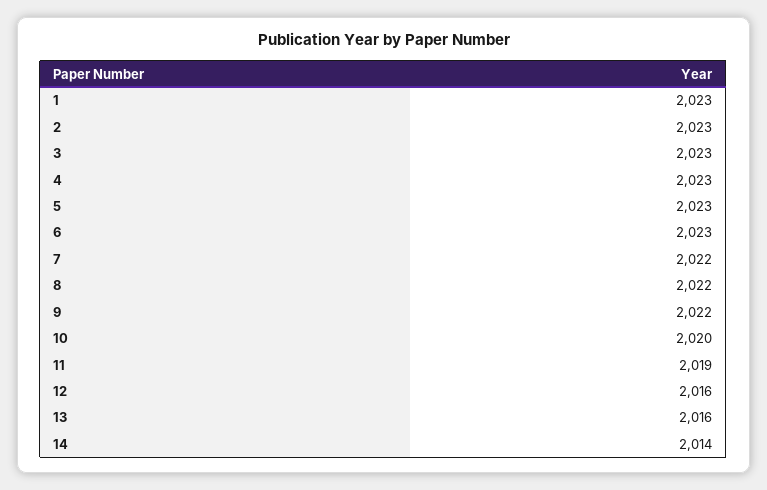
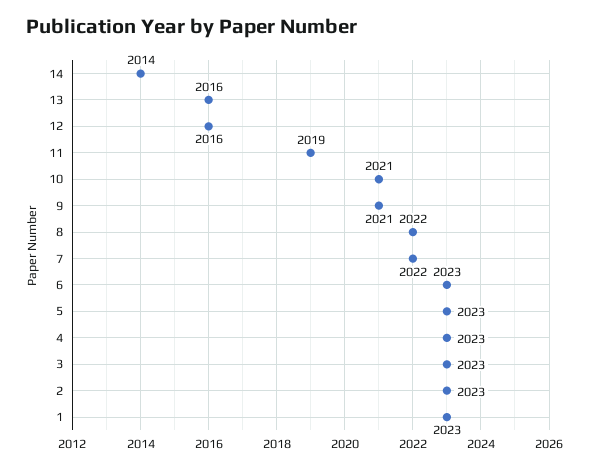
  {
    "1": 2023,
    "2": 2023,
    "3": 2023,
    "4": 2023,
    "5": 2023,
    "6": 2023,
    "7": 2022,
    "8": 2022,
-   "9": 2022,
+   "9": 2021,
-   "10": 2020,
+   "10": 2021,
    "11": 2019,
    "12": 2016,
    "13": 2016,
    "14": 2014
  }

